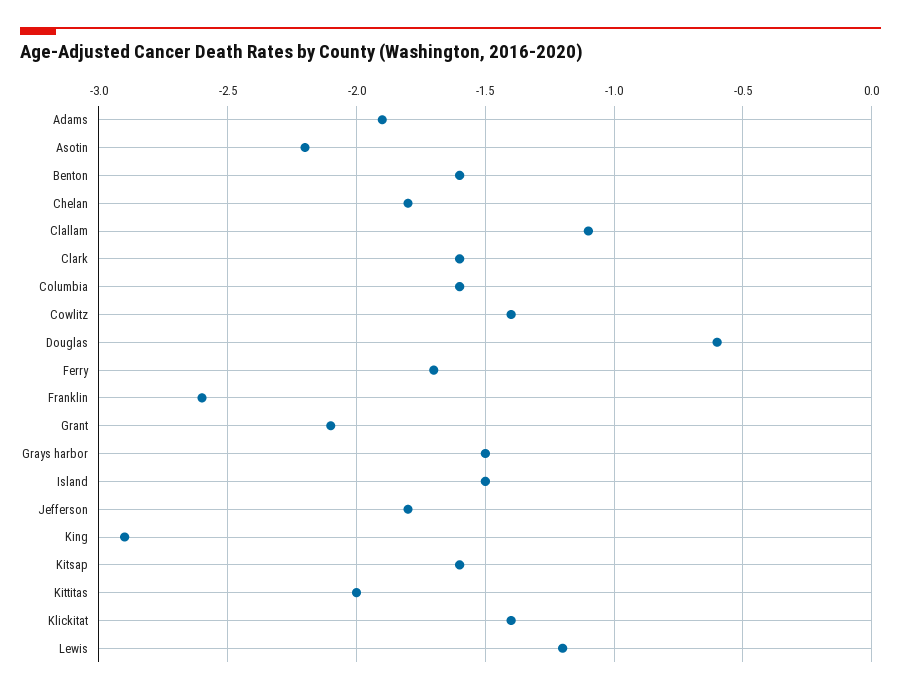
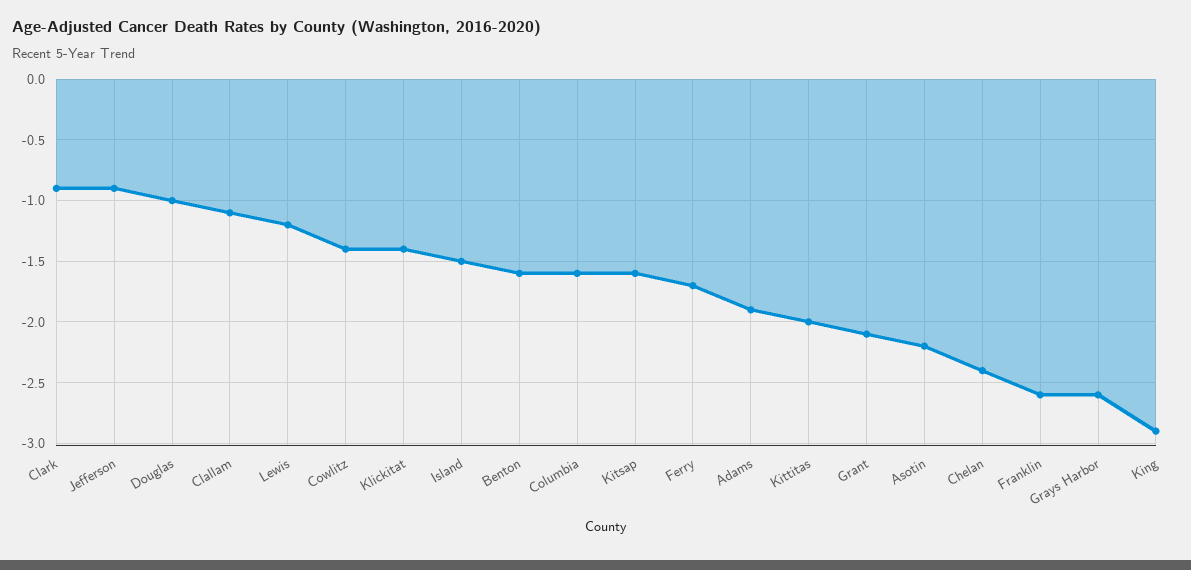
  {
    "Adams": -1.9,
    "Asotin": -2.2,
    "Benton": -1.6,
-   "Chelan": -1.8,
+   "Chelan": -2.4,
    "Clallam": -1.1,
-   "Clark": -1.6,
+   "Clark": -0.9,
    "Columbia": -1.6,
    "Cowlitz": -1.4,
-   "Douglas": -0.6,
+   "Douglas": -1,
    "Ferry": -1.7,
    "Franklin": -2.6,
    "Grant": -2.1,
-   "Grays harbor": -1.5,
+   "Grays harbor": -2.6,
    "Island": -1.5,
-   "Jefferson": -1.8,
+   "Jefferson": -0.9,
    "King": -2.9,
    "Kitsap": -1.6,
    "Kittitas": -2,
    "Klickitat": -1.4,
    "Lewis": -1.2
  }

